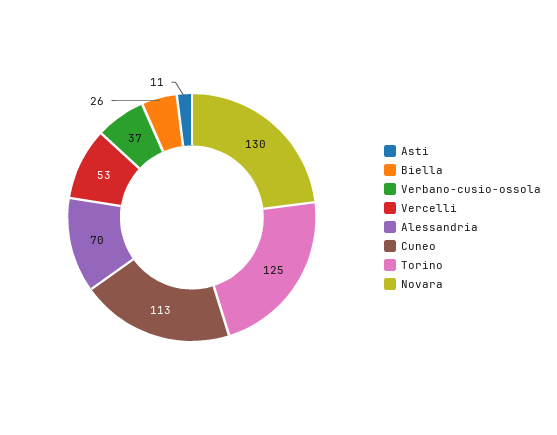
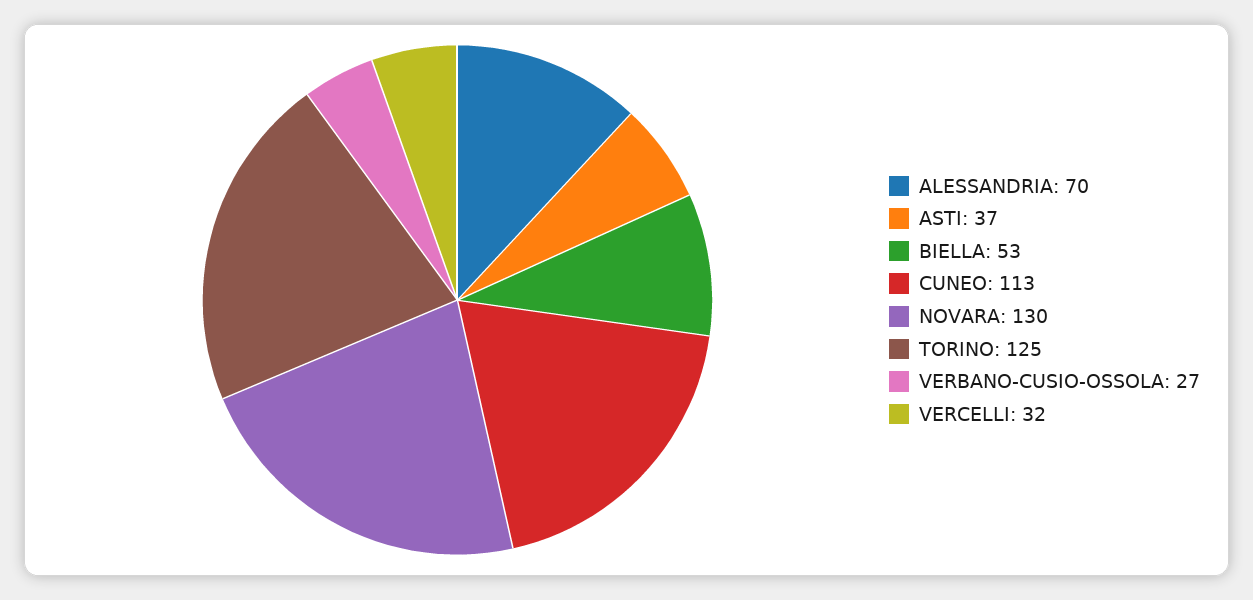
  {
-   "Asti": 11,
+   "Asti": 37,
-   "Biella": 26,
+   "Biella": 53,
-   "Verbano-cusio-ossola": 37,
+   "Verbano-cusio-ossola": 27,
-   "Vercelli": 53,
+   "Vercelli": 32,
    "Alessandria": 70,
    "Cuneo": 113,
    "Torino": 125,
    "Novara": 130
  }

